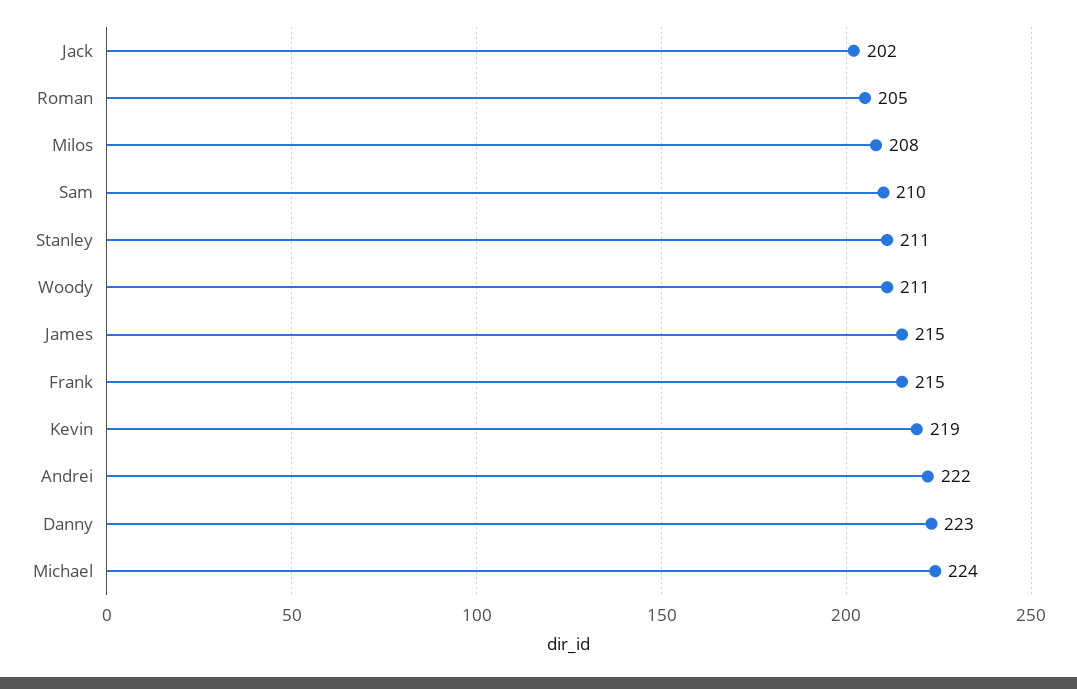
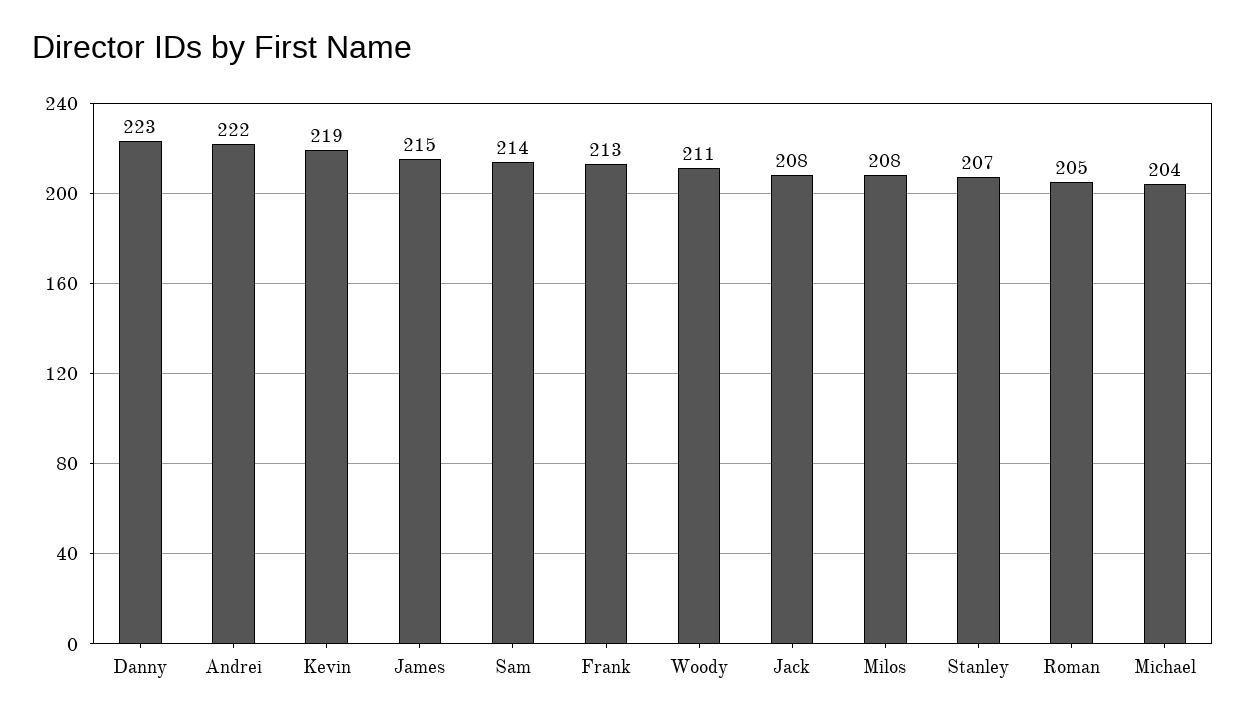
  {
-   "Jack": 202,
+   "Jack": 208,
    "Roman": 205,
    "Milos": 208,
-   "Sam": 210,
+   "Sam": 214,
-   "Stanley": 211,
+   "Stanley": 207,
    "Woody": 211,
    "James": 215,
-   "Frank": 215,
+   "Frank": 213,
    "Kevin": 219,
    "Andrei": 222,
    "Danny": 223,
-   "Michael": 224
+   "Michael": 204
  }

